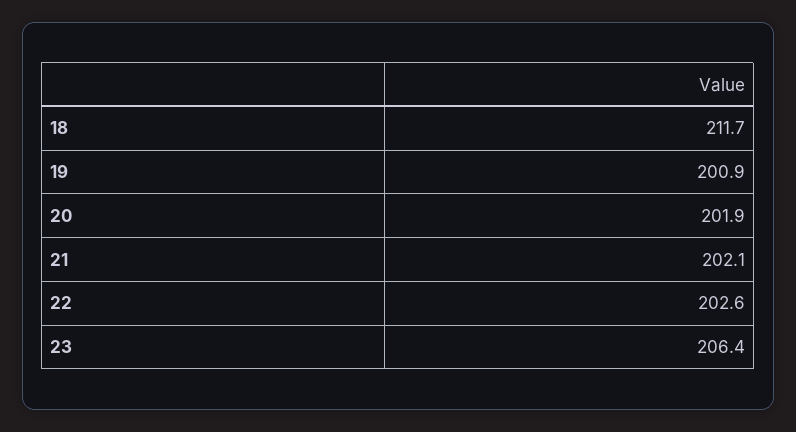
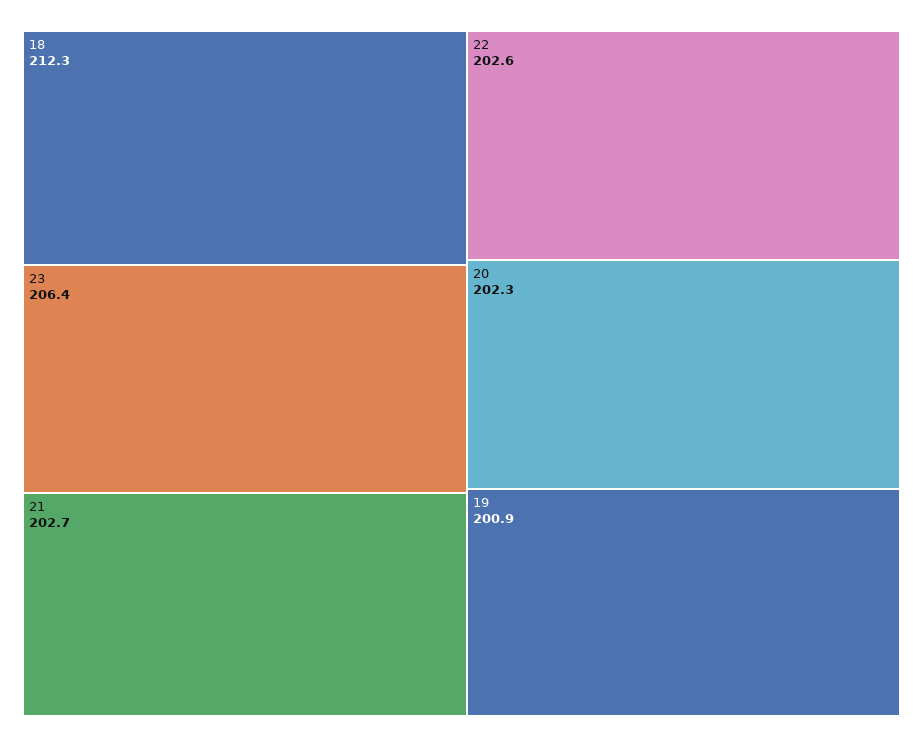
  {
-   "18": 211.7,
+   "18": 212.3,
    "19": 200.9,
-   "20": 201.9,
+   "20": 202.3,
-   "21": 202.1,
+   "21": 202.7,
    "22": 202.6,
    "23": 206.4
  }

